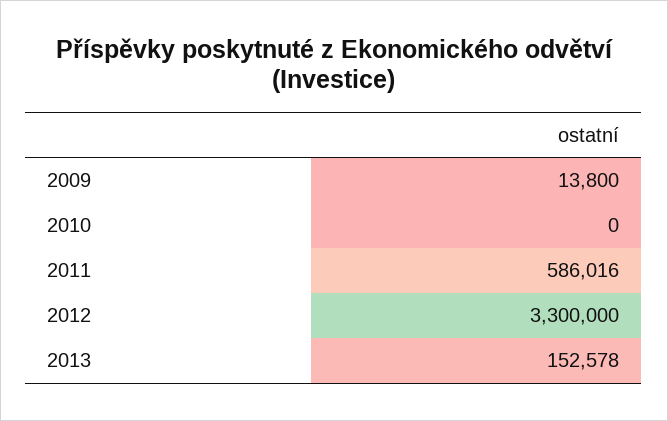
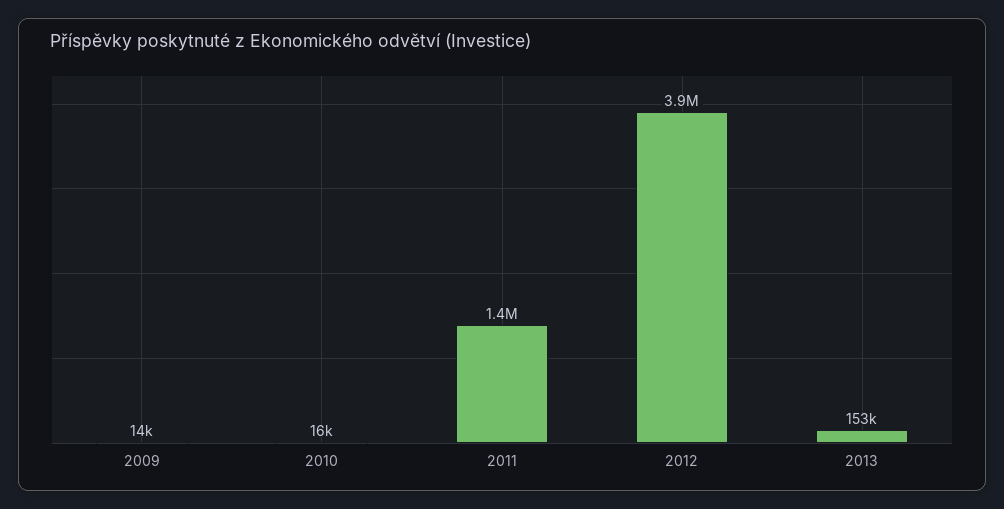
  {
    "2009": 13800,
-   "2010": 0,
+   "2010": 16000,
-   "2011": 586016,
+   "2011": 1400000,
-   "2012": 3300000,
+   "2012": 3900000,
    "2013": 152578
  }

